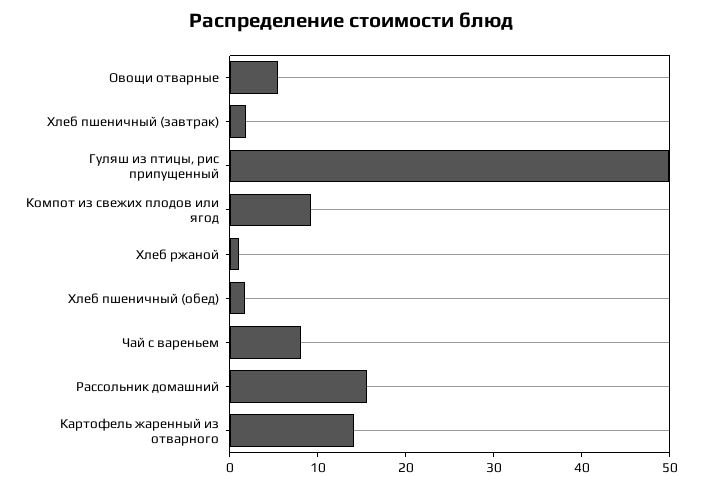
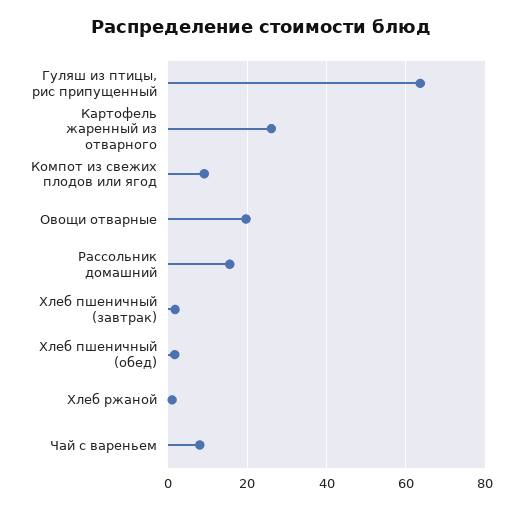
  {
-   "Овощи отварные": 6,
+   "Овощи отварные": 20,
    "Хлеб пшеничный (завтрак)": 2,
-   "Гуляш из птицы, рис припущенный": 50,
+   "Гуляш из птицы, рис припущенный": 64,
    "Компот из свежих плодов или ягод": 10,
    "Хлеб ржаной": 2,
    "Хлеб пшеничный (обед)": 2,
    "Чай с вареньем": 8,
    "Рассольник домашний": 16,
-   "Картофель жаренный из отварного": 14
+   "Картофель жаренный из отварного": 26
  }

